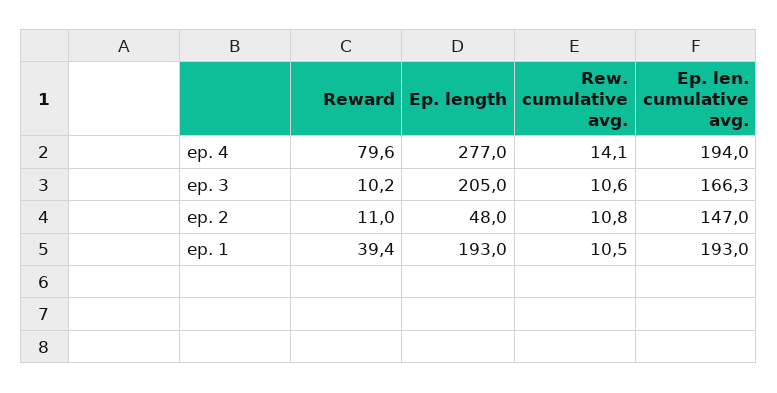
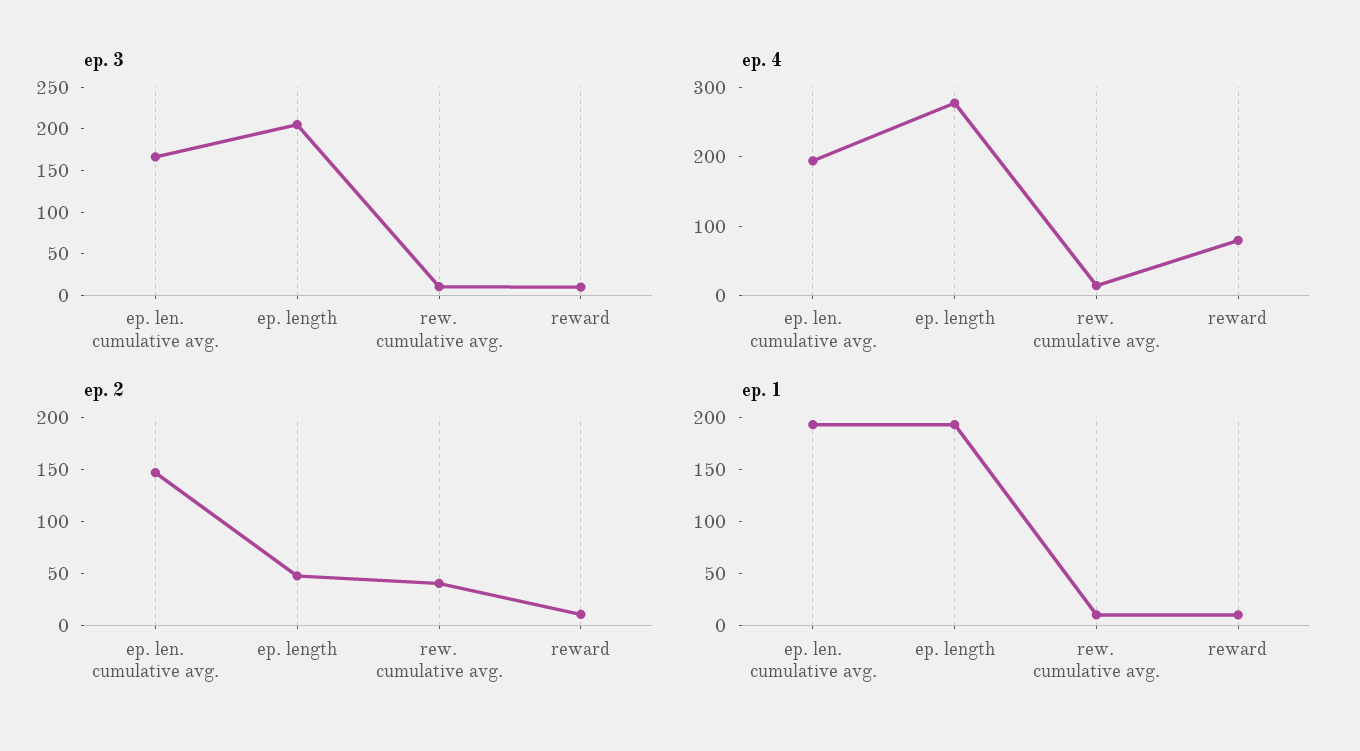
  {
    "ep. 4": {
      "Reward": 79.6,
      "Ep. length": 277,
      "Rew. cumulative avg.": 14.1,
      "Ep. len. cumulative avg.": 194
    },
    "ep. 3": {
      "Reward": 10.2,
      "Ep. length": 205,
      "Rew. cumulative avg.": 10.6,
      "Ep. len. cumulative avg.": 166.3
    },
    "ep. 2": {
      "Reward": 11,
      "Ep. length": 48,
-     "Rew. cumulative avg.": 10.8,
+     "Rew. cumulative avg.": 40,
      "Ep. len. cumulative avg.": 147
    },
    "ep. 1": {
-     "Reward": 39.4,
+     "Reward": 10,
      "Ep. length": 193,
      "Rew. cumulative avg.": 10.5,
      "Ep. len. cumulative avg.": 193
    }
  }

